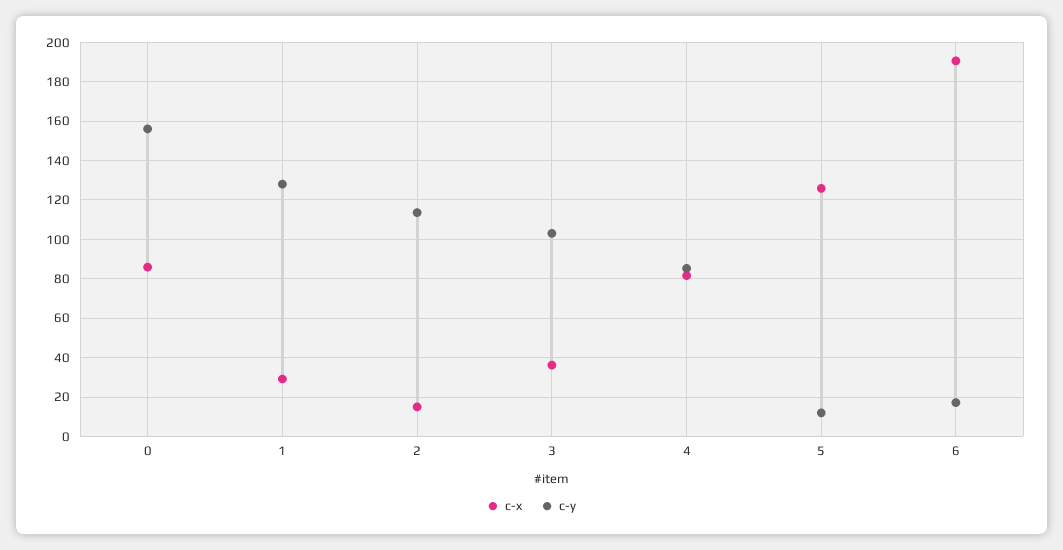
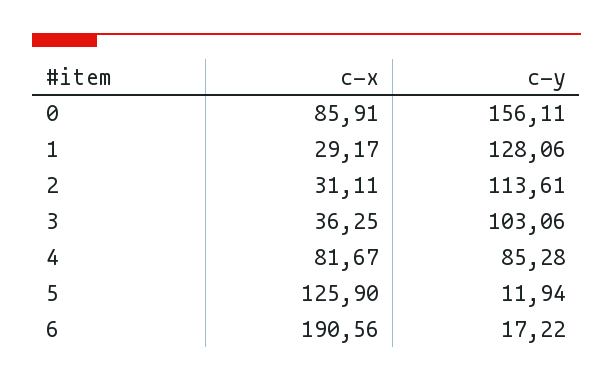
  {
    "c-x": {
      "0": 85.91,
      "1": 29.17,
-     "2": 15,
+     "2": 31.11,
      "3": 36.25,
      "4": 81.67,
      "5": 125.9,
      "6": 190.56
    },
    "c-y": {
      "0": 156.11,
      "1": 128.06,
      "2": 113.61,
      "3": 103.06,
      "4": 85.28,
      "5": 11.94,
      "6": 17.22
    }
  }

